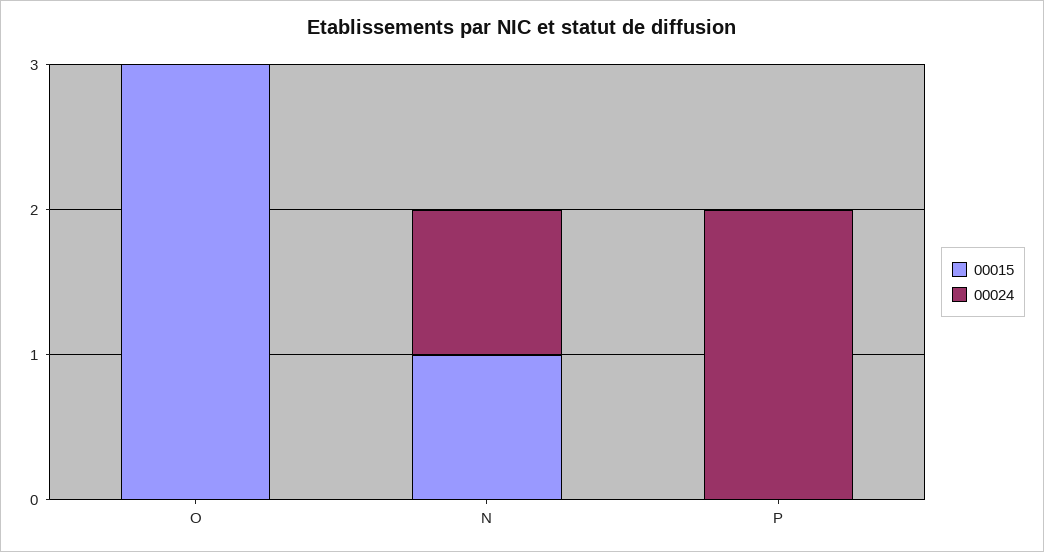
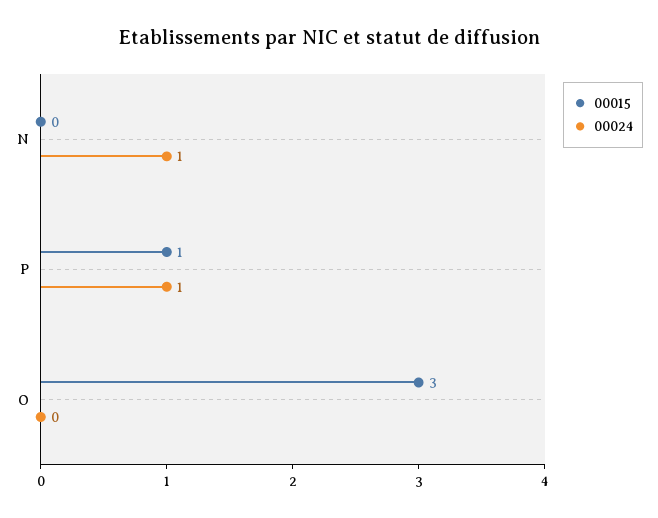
  {
    "00015": {
      "O": 3,
-     "N": 1,
+     "N": 0,
-     "P": 0
+     "P": 1
    },
    "00024": {
      "O": 0,
      "N": 1,
-     "P": 2
+     "P": 1
    }
  }

